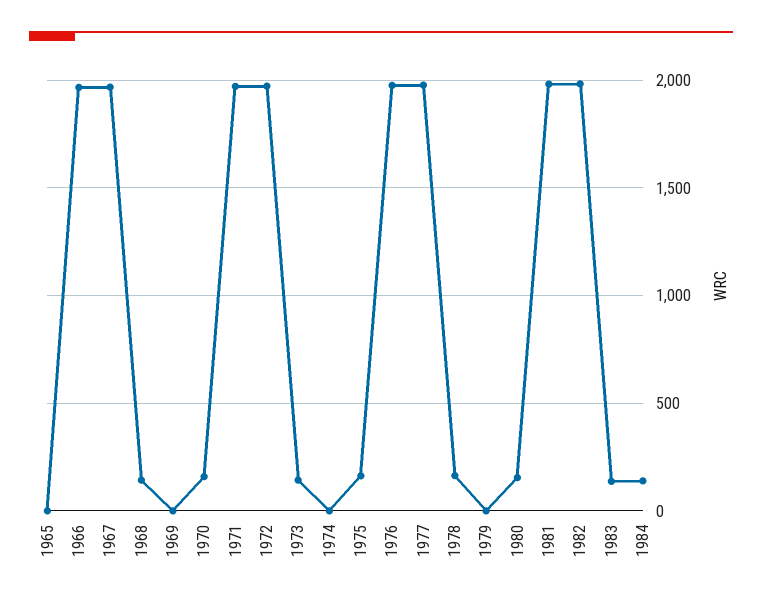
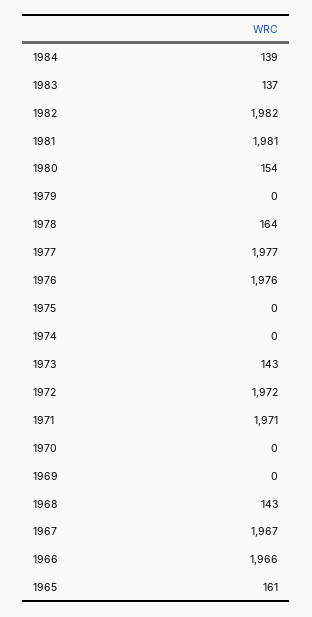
  {
-   "1965": 0,
+   "1965": 161,
    "1966": 1966,
    "1967": 1967,
    "1968": 143,
    "1969": 0,
-   "1970": 150,
+   "1970": 0,
    "1971": 1971,
    "1972": 1972,
    "1973": 143,
    "1974": 0,
-   "1975": 150,
+   "1975": 0,
    "1976": 1976,
    "1977": 1977,
    "1978": 164,
    "1979": 0,
    "1980": 154,
    "1981": 1981,
    "1982": 1982,
    "1983": 137,
    "1984": 139
  }

